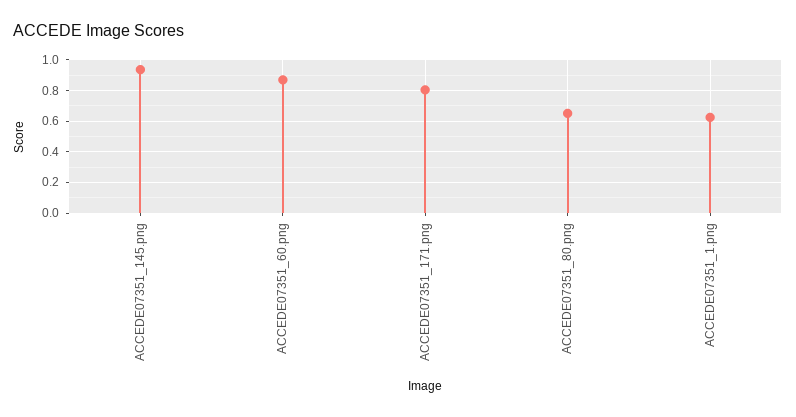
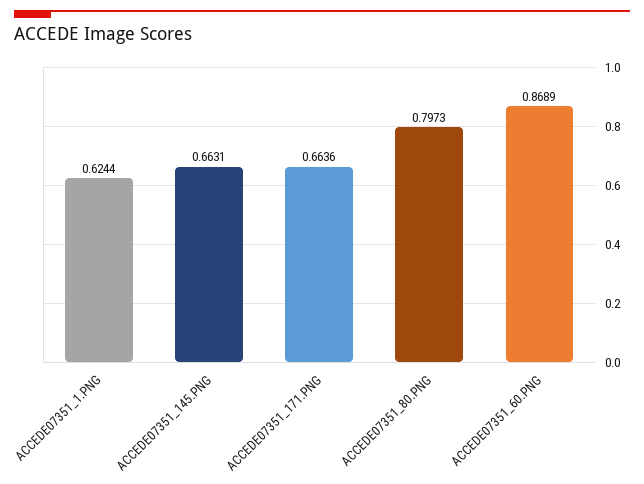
  {
-   "ACCEDE07351_145.png": 0.95,
+   "ACCEDE07351_145.png": 0.6631,
    "ACCEDE07351_60.png": 0.8689,
-   "ACCEDE07351_171.png": 0.8,
+   "ACCEDE07351_171.png": 0.6636,
-   "ACCEDE07351_80.png": 0.65,
+   "ACCEDE07351_80.png": 0.7973,
    "ACCEDE07351_1.png": 0.6244
  }

